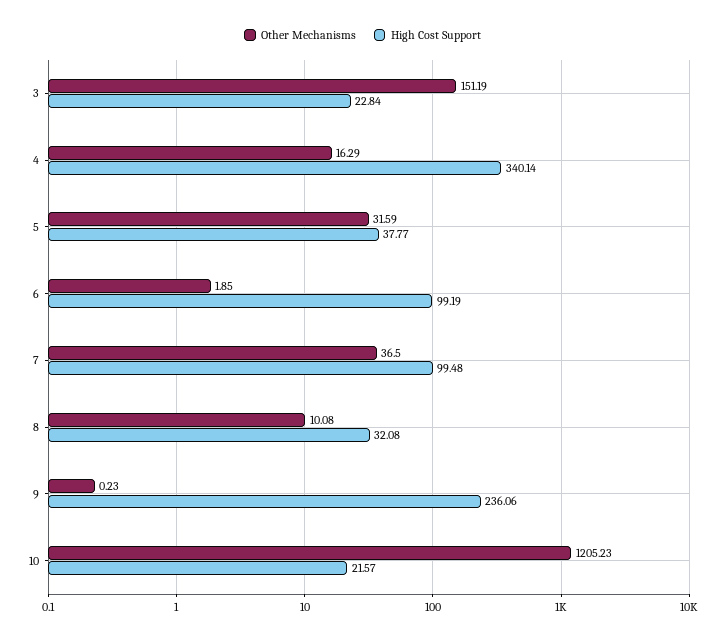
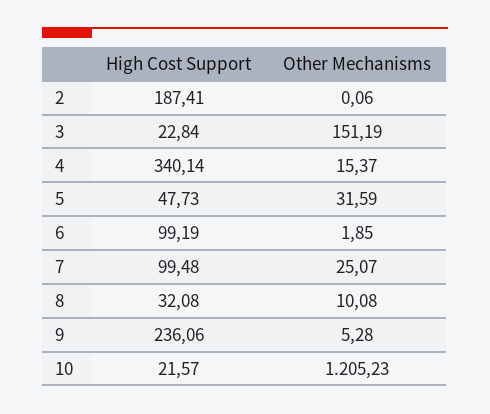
  {
    "Other Mechanisms": {
      "3": 151.19,
-     "4": 16.29,
+     "4": 15.37,
      "5": 31.59,
      "6": 1.85,
-     "7": 36.5,
+     "7": 25.07,
      "8": 10.08,
-     "9": 0.23,
+     "9": 5.28,
-     "10": 1205.23
+     "10": 1205.23,
+     "2": 0.06
    },
    "High Cost Support": {
      "3": 22.84,
      "4": 340.14,
-     "5": 37.77,
+     "5": 47.73,
      "6": 99.19,
      "7": 99.48,
      "8": 32.08,
      "9": 236.06,
-     "10": 21.57
+     "10": 21.57,
+     "2": 187.41
    }
  }

